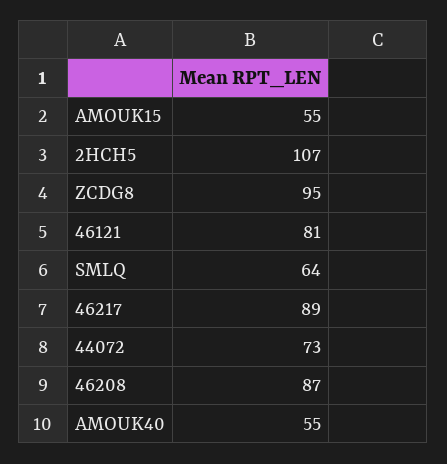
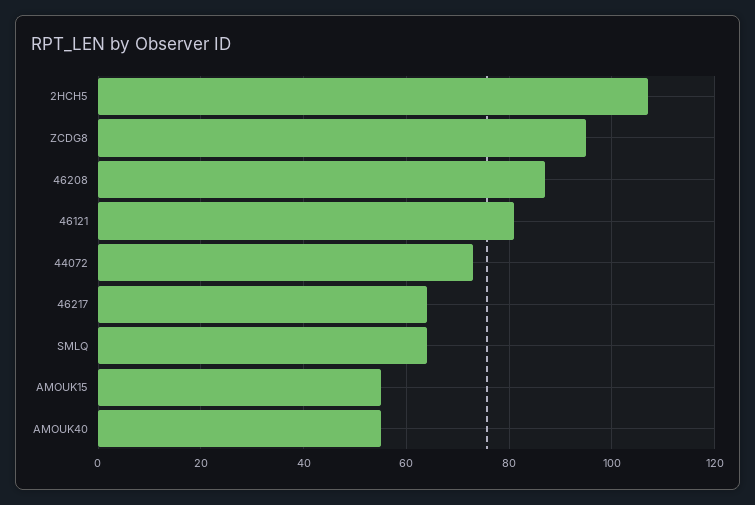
  {
    "AMOUK15": 55,
    "2HCH5": 107,
    "ZCDG8": 95,
    "46121": 81,
    "SMLQ": 64,
-   "46217": 89,
+   "46217": 65,
    "44072": 73,
    "46208": 87,
    "AMOUK40": 55
  }

